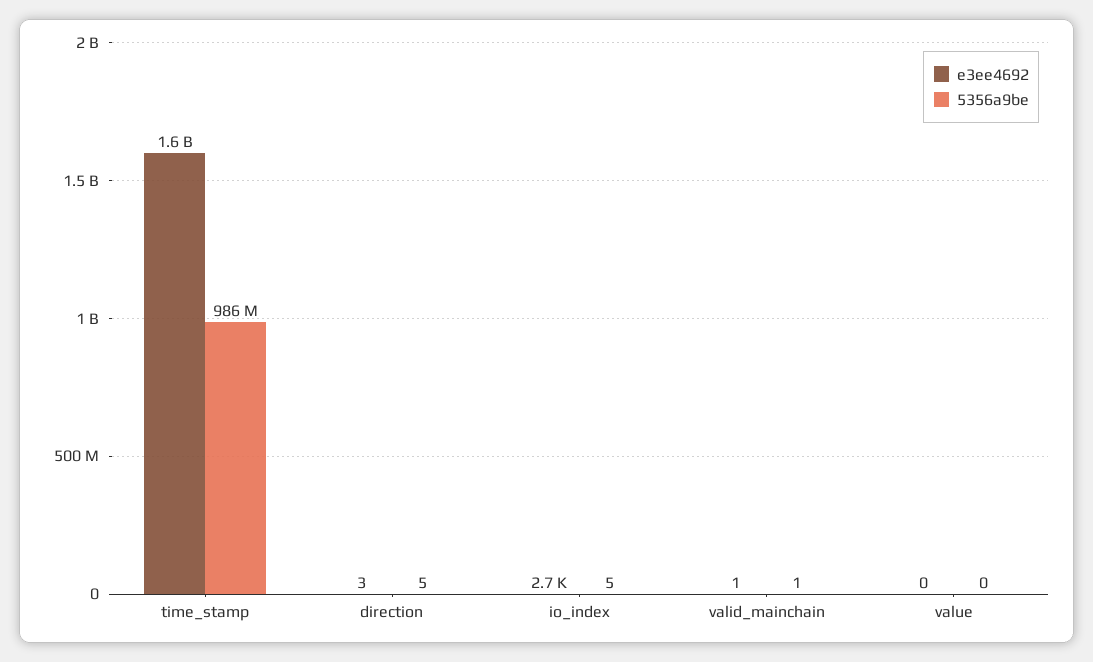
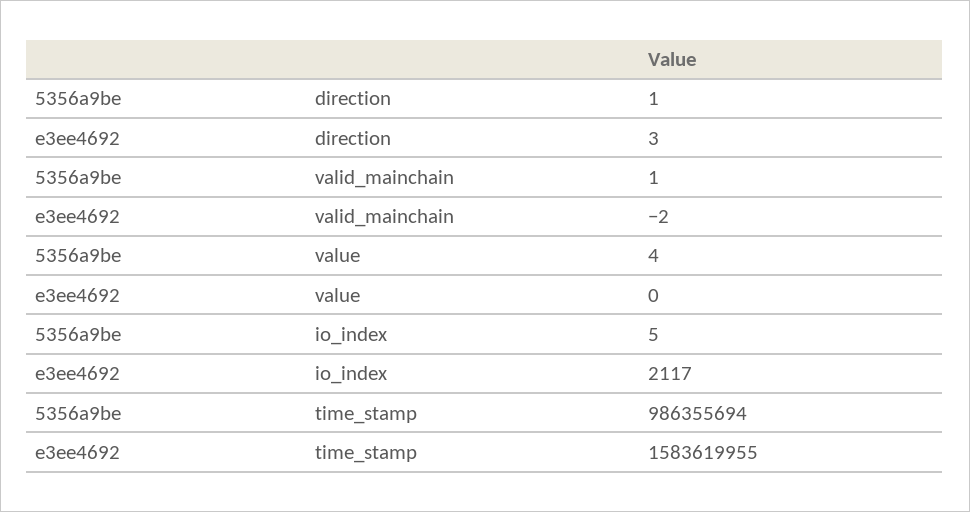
  {
    "e3ee4692": {
      "time_stamp": 1583619955,
      "direction": 3,
-     "io_index": 2700,
+     "io_index": 2117,
-     "valid_mainchain": 1,
+     "valid_mainchain": -2,
      "value": 0
    },
    "5356a9be": {
      "time_stamp": 986355694,
-     "direction": 5,
+     "direction": 1,
      "io_index": 5,
      "valid_mainchain": 1,
-     "value": 0
+     "value": 4
    }
  }

